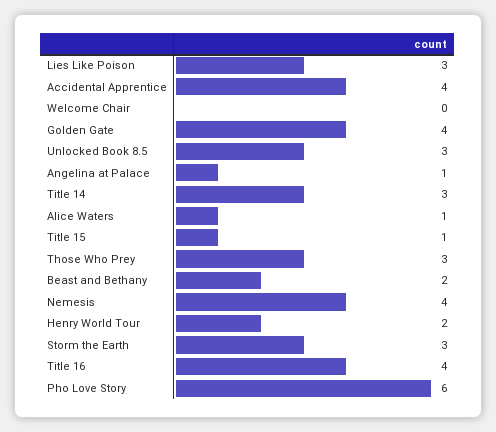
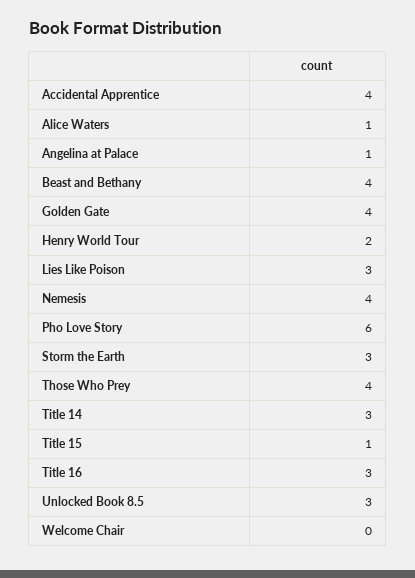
  {
    "Lies Like Poison": 3,
    "Accidental Apprentice": 4,
    "Welcome Chair": 0,
    "Golden Gate": 4,
    "Unlocked Book 8.5": 3,
    "Angelina at Palace": 1,
    "Title 14": 3,
    "Alice Waters": 1,
    "Title 15": 1,
-   "Those Who Prey": 3,
+   "Those Who Prey": 4,
-   "Beast and Bethany": 2,
+   "Beast and Bethany": 4,
    "Nemesis": 4,
    "Henry World Tour": 2,
    "Storm the Earth": 3,
-   "Title 16": 4,
+   "Title 16": 3,
    "Pho Love Story": 6
  }

